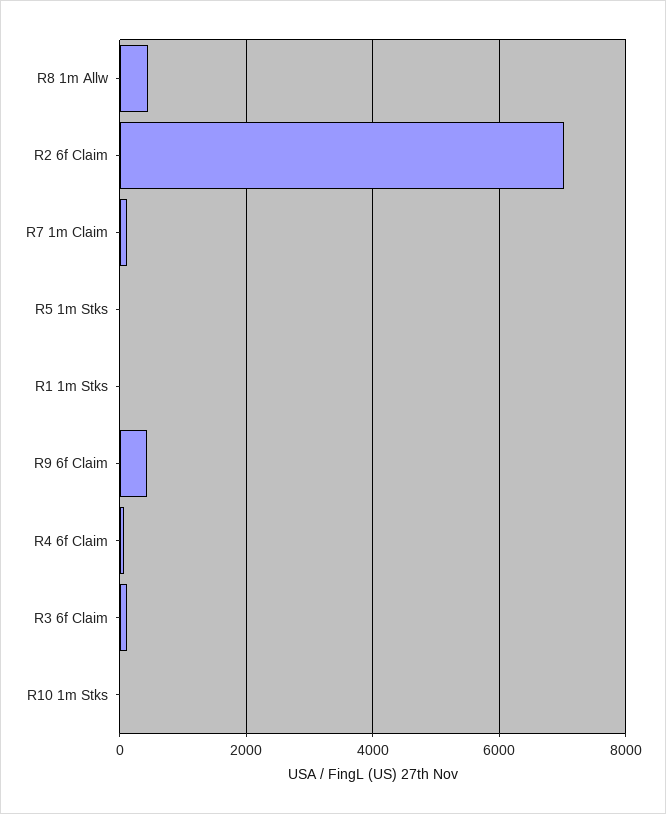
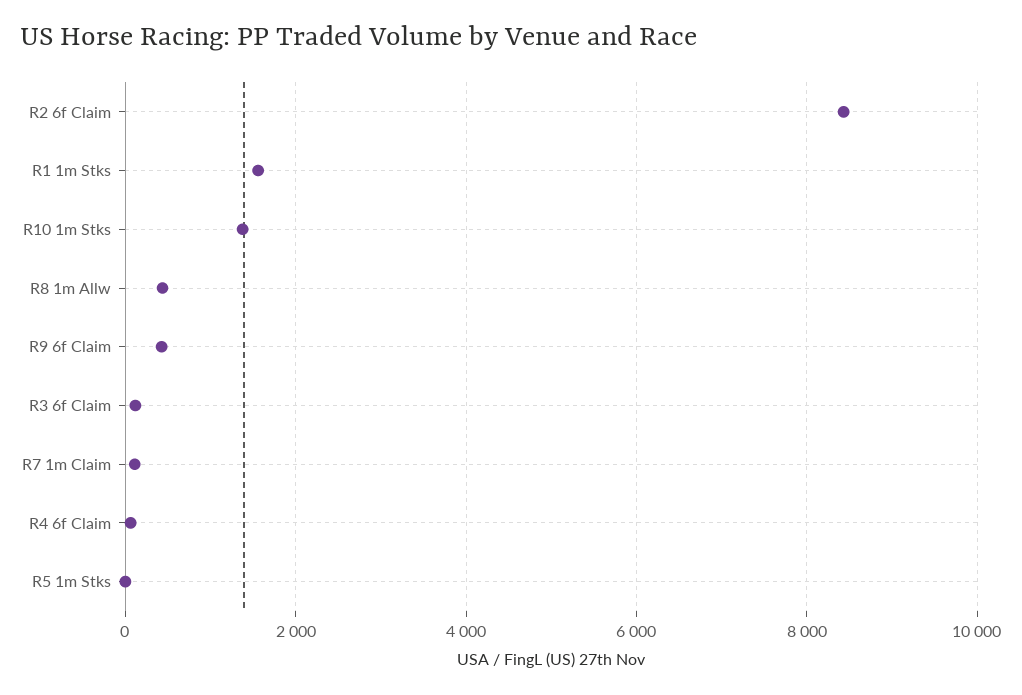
  {
    "R8 1m Allw": 400,
-   "R2 6f Claim": 7000,
+   "R2 6f Claim": 8400,
    "R7 1m Claim": 200,
    "R5 1m Stks": 0,
-   "R1 1m Stks": 0,
+   "R1 1m Stks": 1600,
    "R9 6f Claim": 400,
    "R4 6f Claim": 0,
    "R3 6f Claim": 200,
-   "R10 1m Stks": 0
+   "R10 1m Stks": 1400
  }

